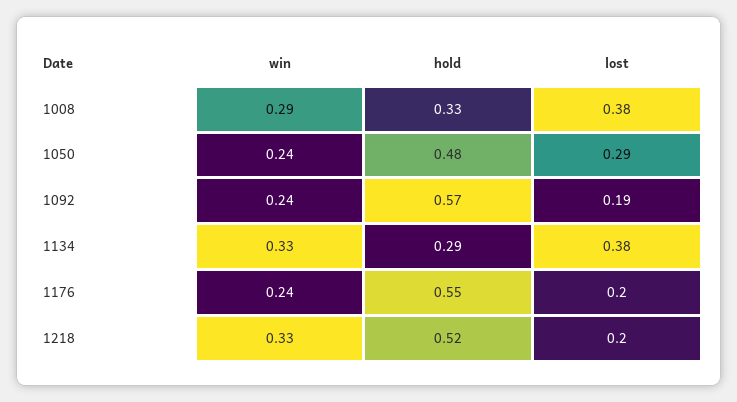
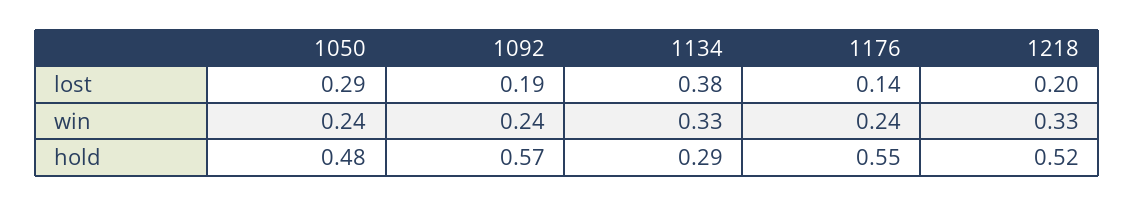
  {
    "win": {
-     "1008": 0.29,
      "1050": 0.24,
      "1092": 0.24,
      "1134": 0.33,
      "1176": 0.24,
      "1218": 0.33
    },
    "hold": {
-     "1008": 0.33,
      "1050": 0.48,
      "1092": 0.57,
      "1134": 0.29,
      "1176": 0.55,
      "1218": 0.52
    },
    "lost": {
-     "1008": 0.38,
      "1050": 0.29,
      "1092": 0.19,
      "1134": 0.38,
-     "1176": 0.2,
+     "1176": 0.14,
      "1218": 0.2
    }
  }

